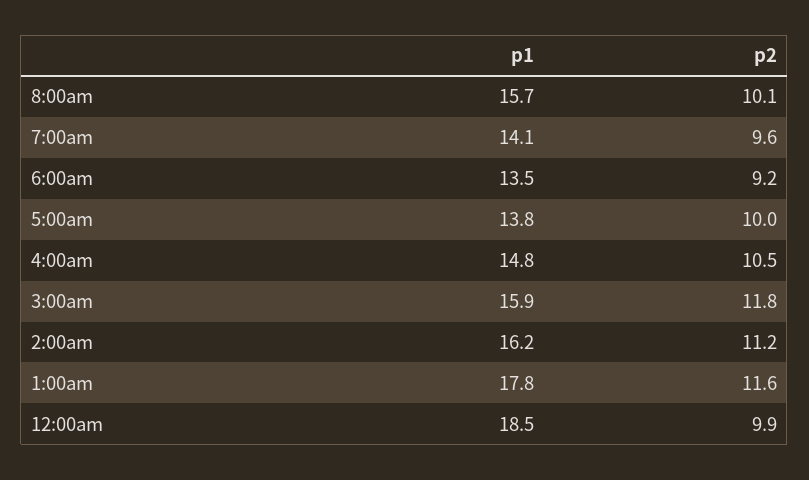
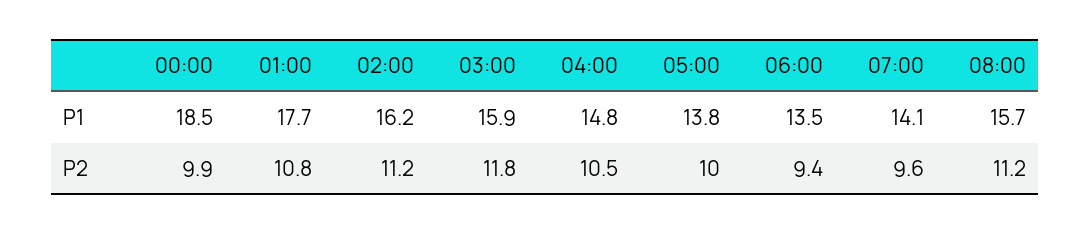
  {
    "p1": {
      "8:00am": 15.7,
      "7:00am": 14.1,
      "6:00am": 13.5,
      "5:00am": 13.8,
      "4:00am": 14.8,
      "3:00am": 15.9,
      "2:00am": 16.2,
-     "1:00am": 17.8,
+     "1:00am": 17.7,
      "12:00am": 18.5
    },
    "p2": {
-     "8:00am": 10.1,
+     "8:00am": 11.2,
      "7:00am": 9.6,
-     "6:00am": 9.2,
+     "6:00am": 9.4,
      "5:00am": 10,
      "4:00am": 10.5,
      "3:00am": 11.8,
      "2:00am": 11.2,
-     "1:00am": 11.6,
+     "1:00am": 10.8,
      "12:00am": 9.9
    }
  }

